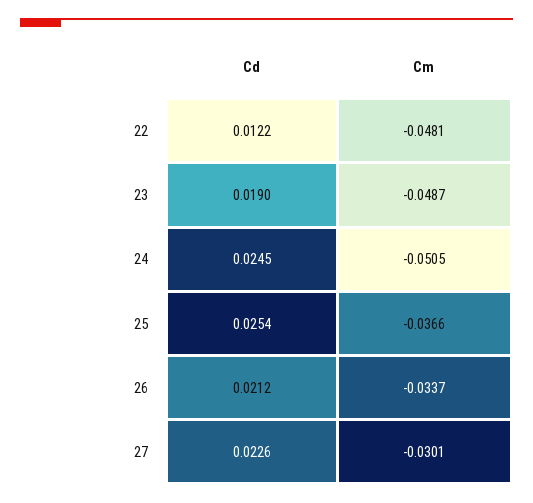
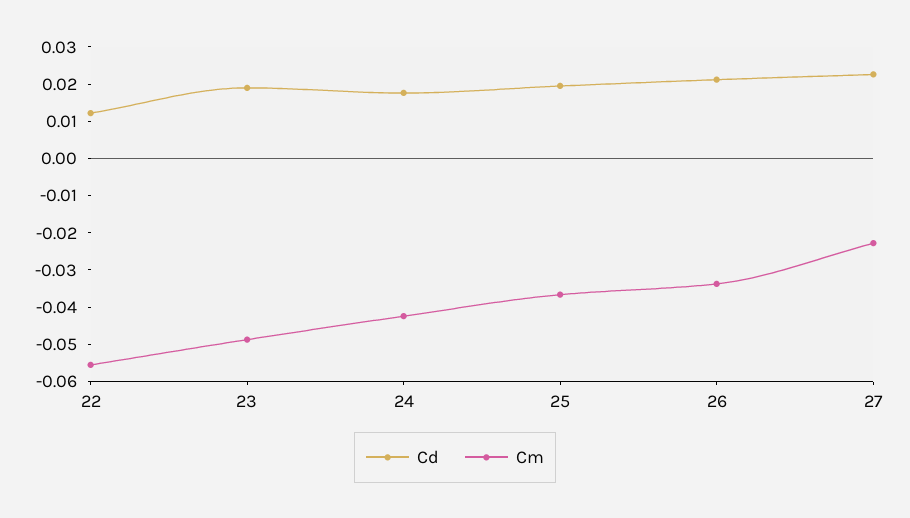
  {
    "Cd": {
      "22": 0.0122,
      "23": 0.019,
-     "24": 0.0245,
+     "24": 0.0175,
-     "25": 0.0254,
+     "25": 0.02,
      "26": 0.0212,
      "27": 0.0226
    },
    "Cm": {
-     "22": -0.0481,
+     "22": -0.055,
      "23": -0.0487,
-     "24": -0.0505,
+     "24": -0.0425,
      "25": -0.0366,
      "26": -0.0337,
-     "27": -0.0301
+     "27": -0.0225
    }
  }

